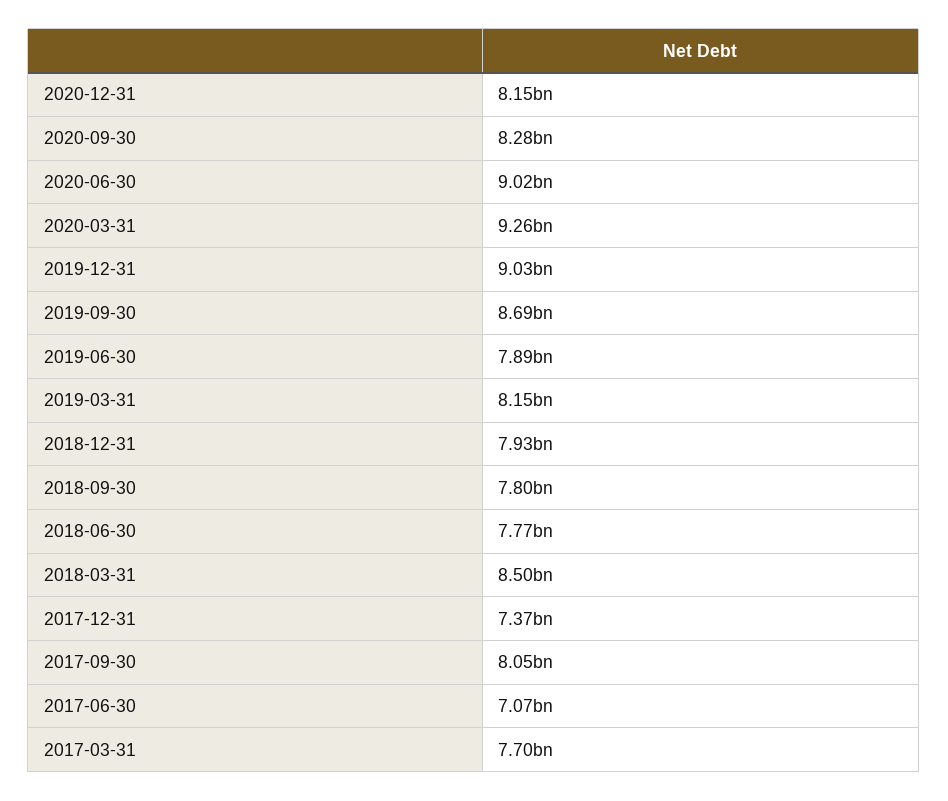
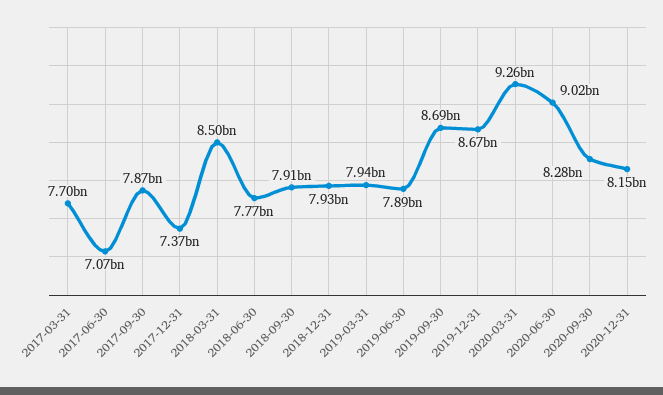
  {
    "2020-12-31": 8150000000,
    "2020-09-30": 8280000000,
    "2020-06-30": 9020000000,
    "2020-03-31": 9260000000,
-   "2019-12-31": 9030000000,
+   "2019-12-31": 8670000000,
    "2019-09-30": 8690000000,
    "2019-06-30": 7890000000,
-   "2019-03-31": 8150000000,
+   "2019-03-31": 7940000000,
    "2018-12-31": 7930000000,
-   "2018-09-30": 7800000000,
+   "2018-09-30": 7910000000,
    "2018-06-30": 7770000000,
    "2018-03-31": 8500000000,
    "2017-12-31": 7370000000,
-   "2017-09-30": 8050000000,
+   "2017-09-30": 7870000000,
    "2017-06-30": 7070000000,
    "2017-03-31": 7700000000
  }

